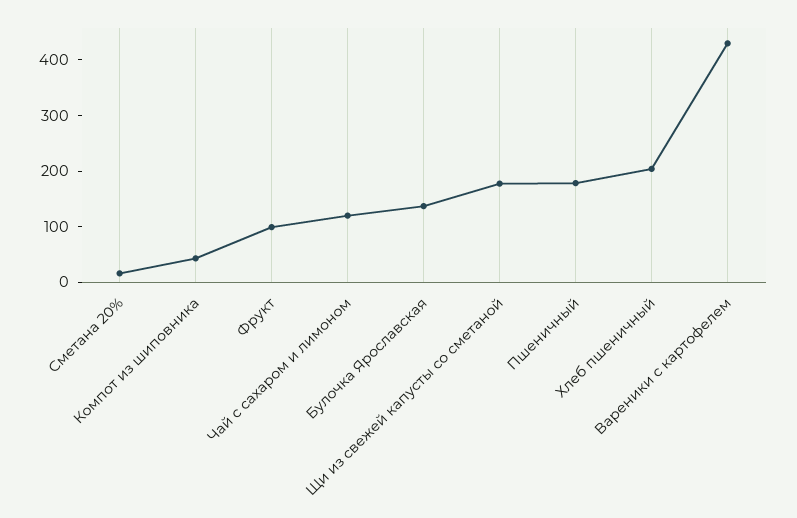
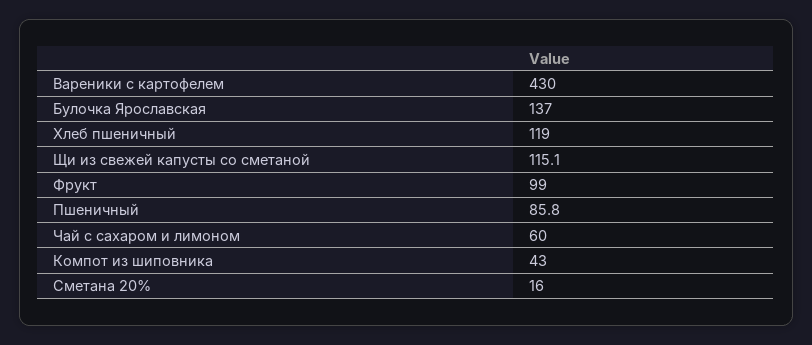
  {
    "Сметана 20%": 16,
    "Компот из шиповника": 43,
    "Фрукт": 99,
-   "Чай с сахаром и лимоном": 120,
+   "Чай с сахаром и лимоном": 60,
    "Булочка Ярославская": 137,
-   "Щи из свежей капусты со сметаной": 180,
+   "Щи из свежей капусты со сметаной": 115.1,
-   "Пшеничный": 180,
+   "Пшеничный": 85.8,
-   "Хлеб пшеничный": 200,
+   "Хлеб пшеничный": 119,
    "Вареники с картофелем": 430
  }

